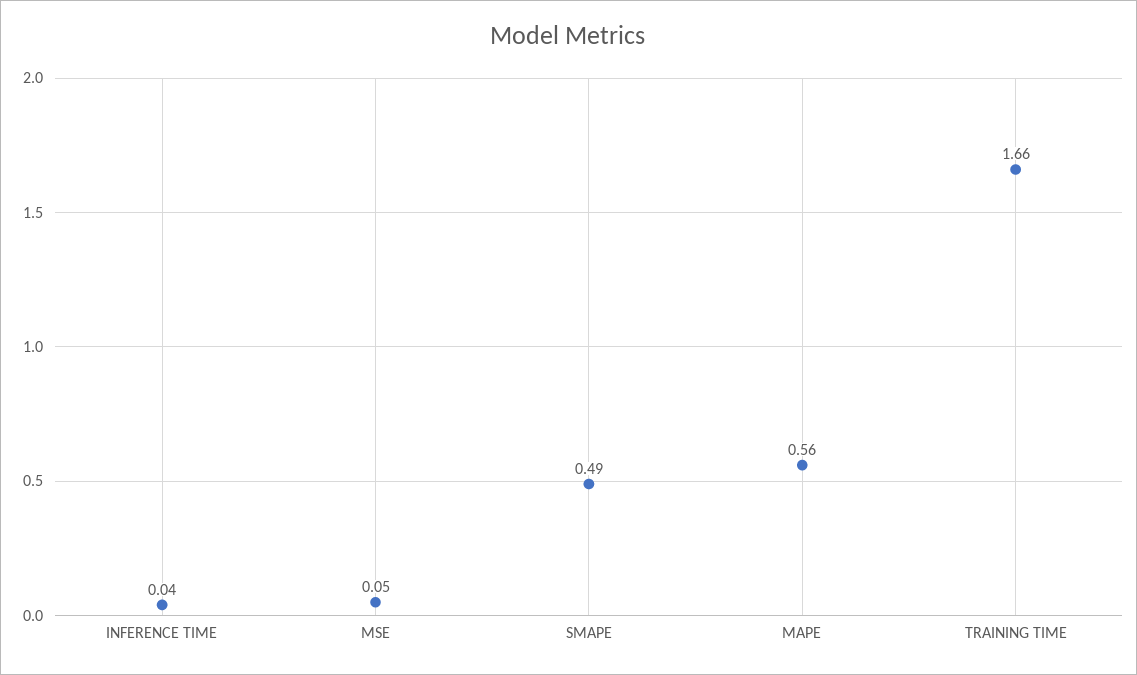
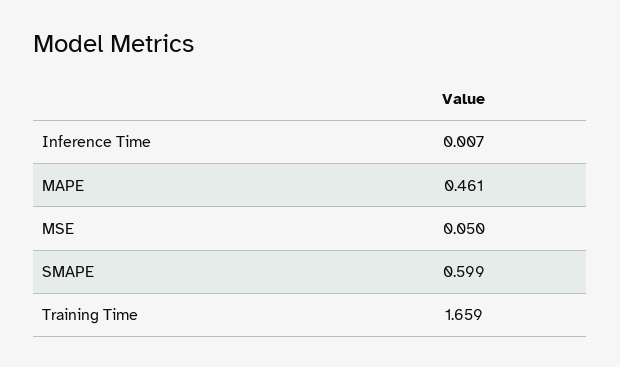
  {
-   "INFERENCE TIME": 0.04,
+   "INFERENCE TIME": 0.007,
    "MSE": 0.05,
-   "SMAPE": 0.49,
+   "SMAPE": 0.599,
-   "MAPE": 0.56,
+   "MAPE": 0.461,
    "TRAINING TIME": 1.659
  }

